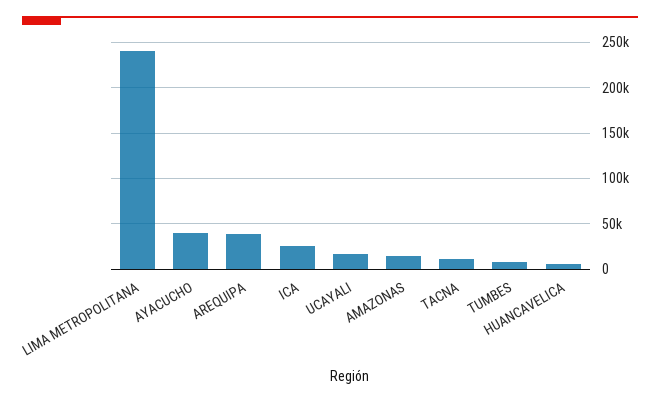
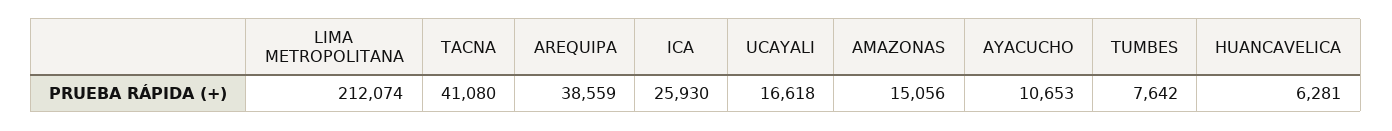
  {
-   "LIMA METROPOLITANA": 240000,
+   "LIMA METROPOLITANA": 212074,
-   "AYACUCHO": 40000,
+   "AYACUCHO": 10653,
    "AREQUIPA": 38559,
    "ICA": 25930,
    "UCAYALI": 16618,
    "AMAZONAS": 15056,
-   "TACNA": 10000,
+   "TACNA": 41080,
    "TUMBES": 7642,
    "HUANCAVELICA": 6281
  }

